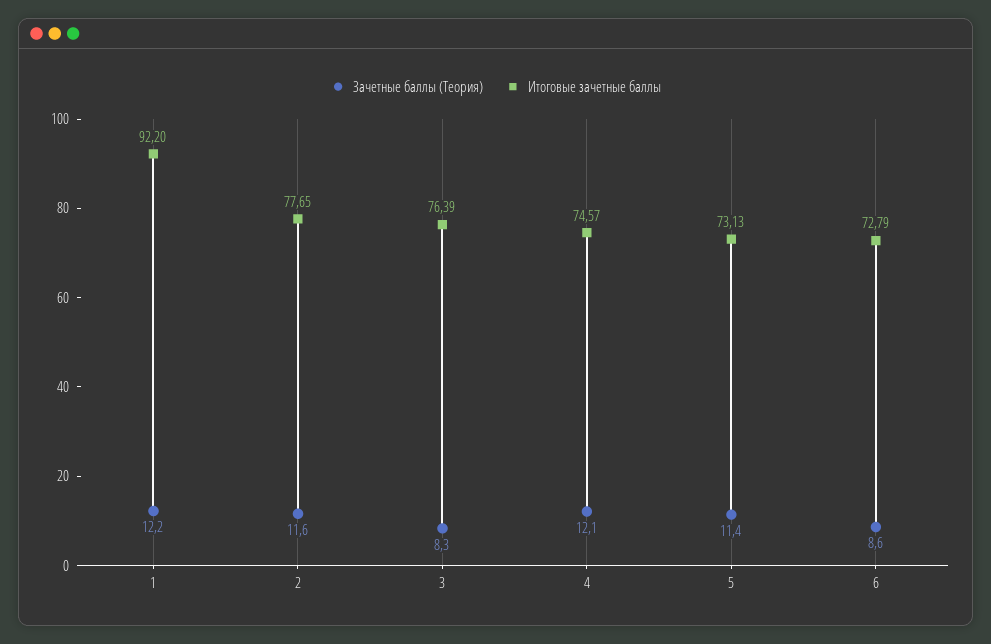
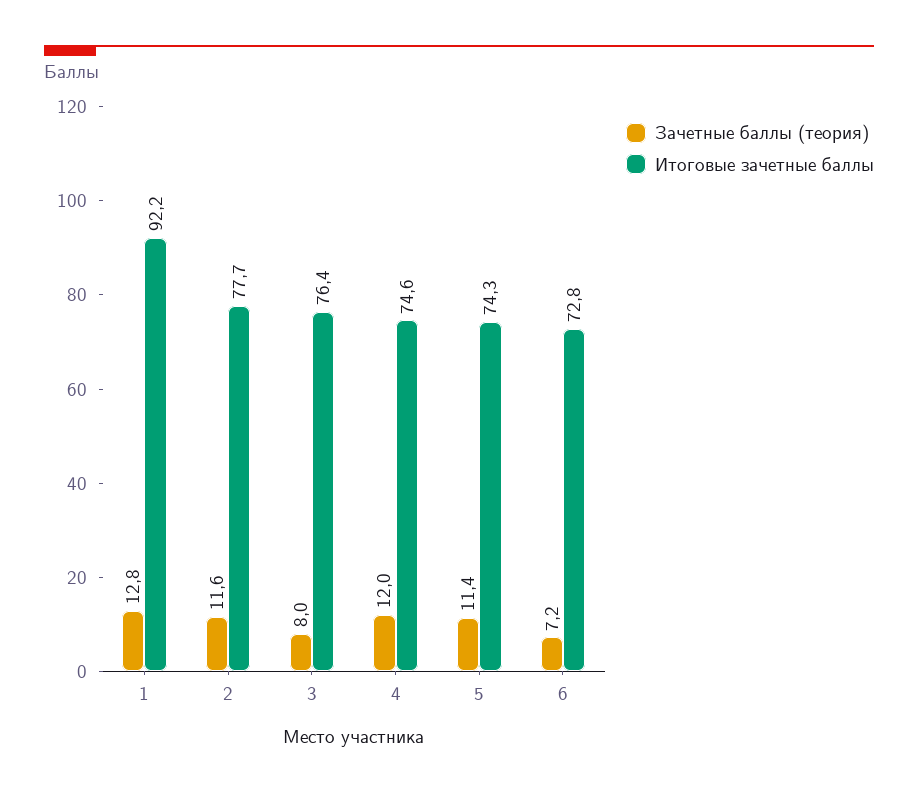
  {
    "Зачетные баллы (Теория)": {
-     "1": 12.2,
+     "1": 12.8,
      "2": 11.6,
-     "3": 8.3,
+     "3": 8,
-     "4": 12.1,
+     "4": 12,
      "5": 11.4,
-     "6": 8.6
+     "6": 7.2
    },
    "Итоговые зачетные баллы": {
      "1": 92.2,
      "2": 77.65,
      "3": 76.39,
      "4": 74.57,
-     "5": 73.13,
+     "5": 74.3,
      "6": 72.79
    }
  }

